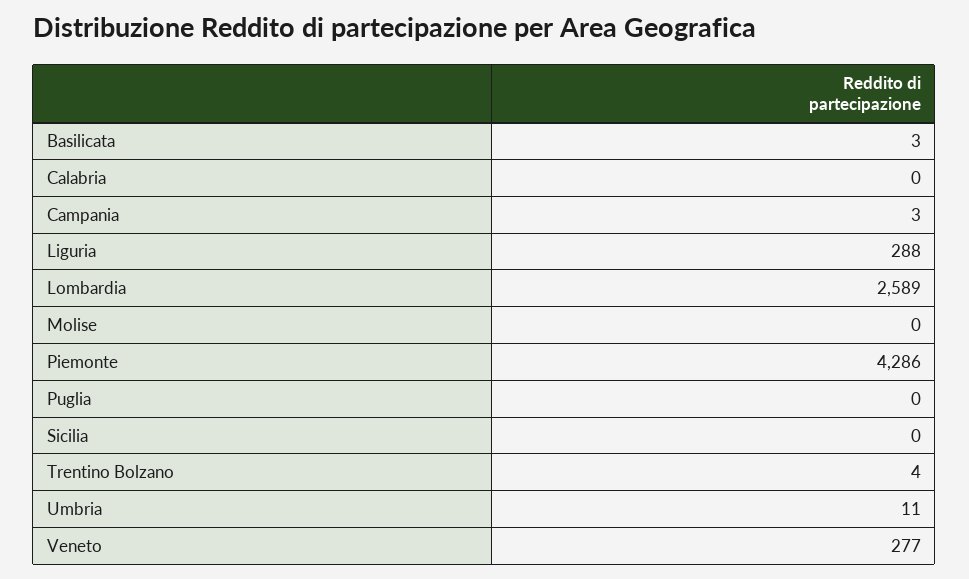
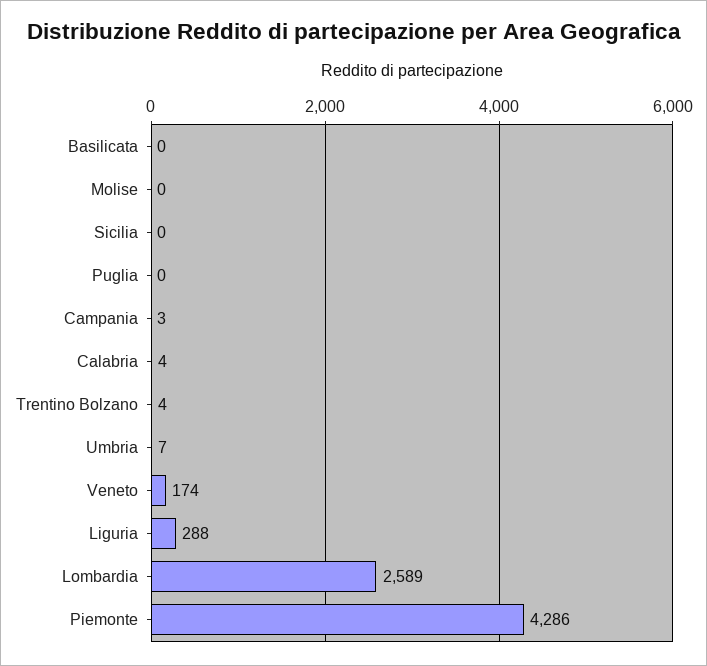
  {
-   "Basilicata": 3,
+   "Basilicata": 0,
-   "Calabria": 0,
+   "Calabria": 4,
    "Campania": 3,
    "Liguria": 288,
    "Lombardia": 2589,
    "Molise": 0,
    "Piemonte": 4286,
    "Puglia": 0,
    "Sicilia": 0,
    "Trentino Bolzano": 4,
-   "Umbria": 11,
+   "Umbria": 7,
-   "Veneto": 277
+   "Veneto": 174
  }

